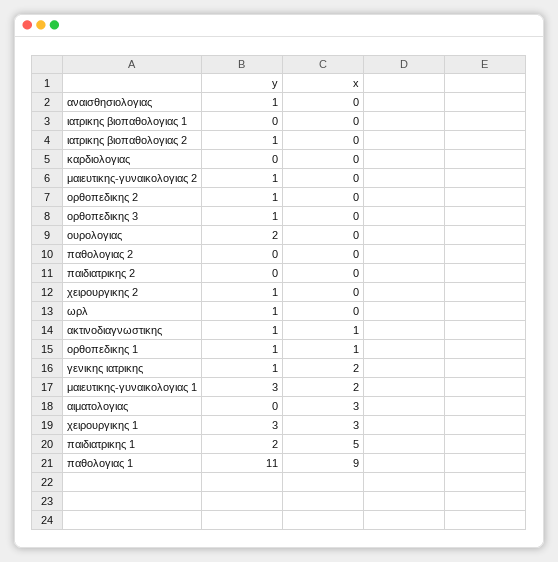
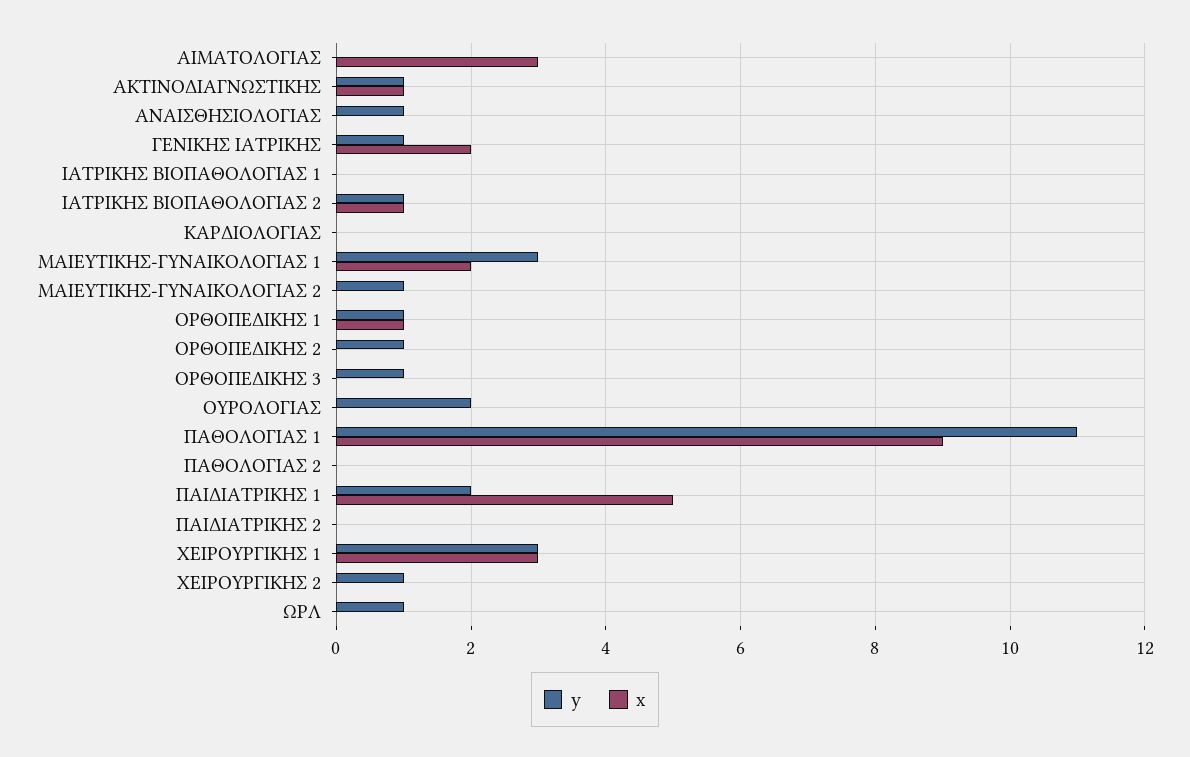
  {
    "y": {
      "αναισθησιολογιας": 1,
      "ιατρικης βιοπαθολογιας 1": 0,
      "ιατρικης βιοπαθολογιας 2": 1,
      "καρδιολογιας": 0,
      "μαιευτικης-γυναικολογιας 2": 1,
      "ορθοπεδικης 2": 1,
      "ορθοπεδικης 3": 1,
      "ουρολογιας": 2,
      "παθολογιας 2": 0,
      "παιδιατρικης 2": 0,
      "χειρουργικης 2": 1,
      "ωρλ": 1,
      "ακτινοδιαγνωστικης": 1,
      "ορθοπεδικης 1": 1,
      "γενικης ιατρικης": 1,
      "μαιευτικης-γυναικολογιας 1": 3,
      "αιματολογιας": 0,
      "χειρουργικης 1": 3,
      "παιδιατρικης 1": 2,
      "παθολογιας 1": 11
    },
    "x": {
      "αναισθησιολογιας": 0,
      "ιατρικης βιοπαθολογιας 1": 0,
-     "ιατρικης βιοπαθολογιας 2": 0,
+     "ιατρικης βιοπαθολογιας 2": 1,
      "καρδιολογιας": 0,
      "μαιευτικης-γυναικολογιας 2": 0,
      "ορθοπεδικης 2": 0,
      "ορθοπεδικης 3": 0,
      "ουρολογιας": 0,
      "παθολογιας 2": 0,
      "παιδιατρικης 2": 0,
      "χειρουργικης 2": 0,
      "ωρλ": 0,
      "ακτινοδιαγνωστικης": 1,
      "ορθοπεδικης 1": 1,
      "γενικης ιατρικης": 2,
      "μαιευτικης-γυναικολογιας 1": 2,
      "αιματολογιας": 3,
      "χειρουργικης 1": 3,
      "παιδιατρικης 1": 5,
      "παθολογιας 1": 9
    }
  }

